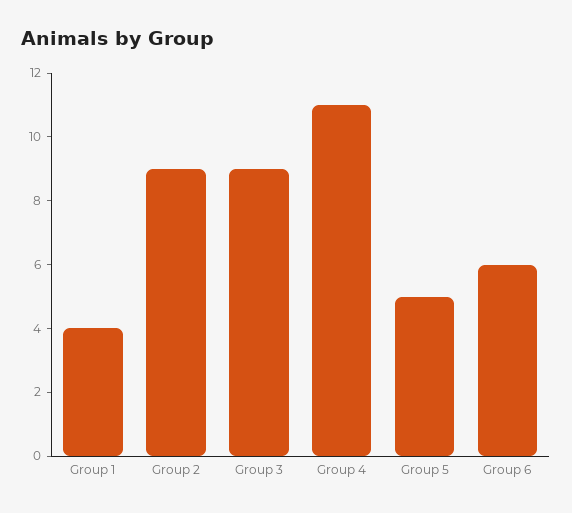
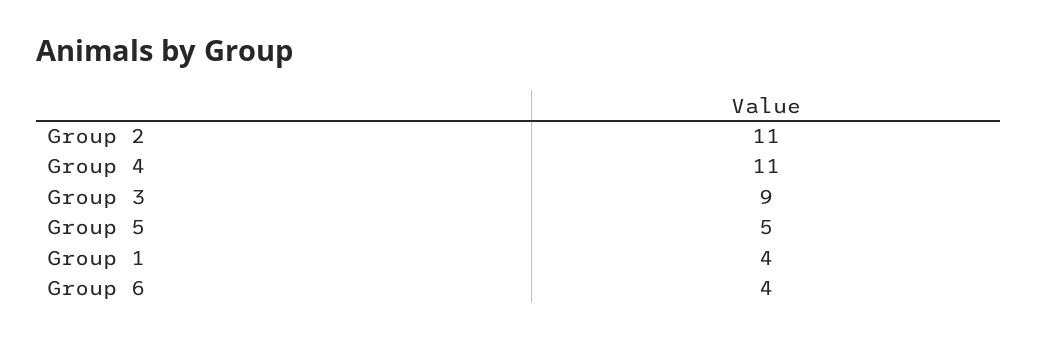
  {
    "Group 1": 4,
-   "Group 2": 9,
+   "Group 2": 11,
    "Group 3": 9,
    "Group 4": 11,
    "Group 5": 5,
-   "Group 6": 6
+   "Group 6": 4
  }

